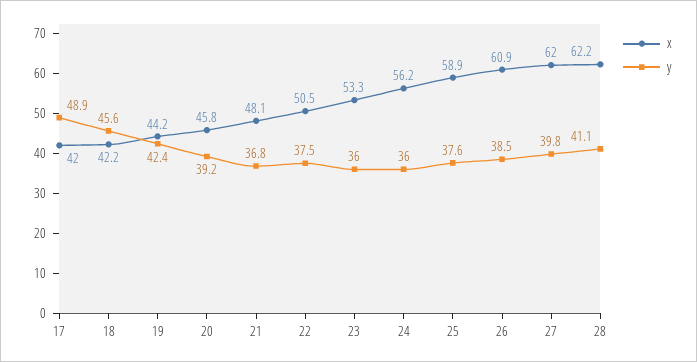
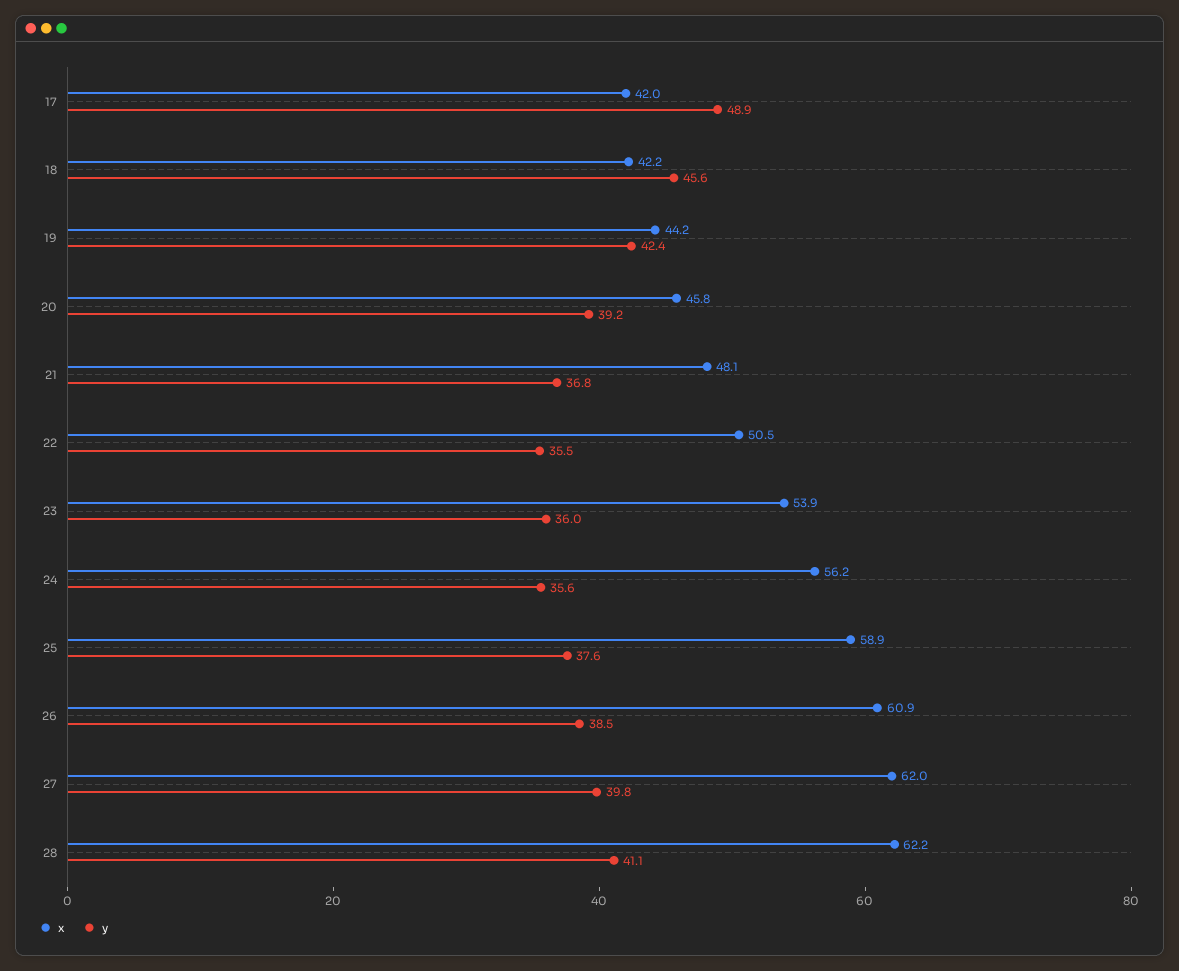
  {
    "x": {
      "17": 42,
      "18": 42.2,
      "19": 44.2,
      "20": 45.8,
      "21": 48.1,
      "22": 50.5,
-     "23": 53.3,
+     "23": 53.9,
      "24": 56.2,
      "25": 58.9,
      "26": 60.9,
      "27": 62,
      "28": 62.2
    },
    "y": {
      "17": 48.9,
      "18": 45.6,
      "19": 42.4,
      "20": 39.2,
      "21": 36.8,
-     "22": 37.5,
+     "22": 35.5,
      "23": 36,
-     "24": 36,
+     "24": 35.6,
      "25": 37.6,
      "26": 38.5,
      "27": 39.8,
      "28": 41.1
    }
  }

